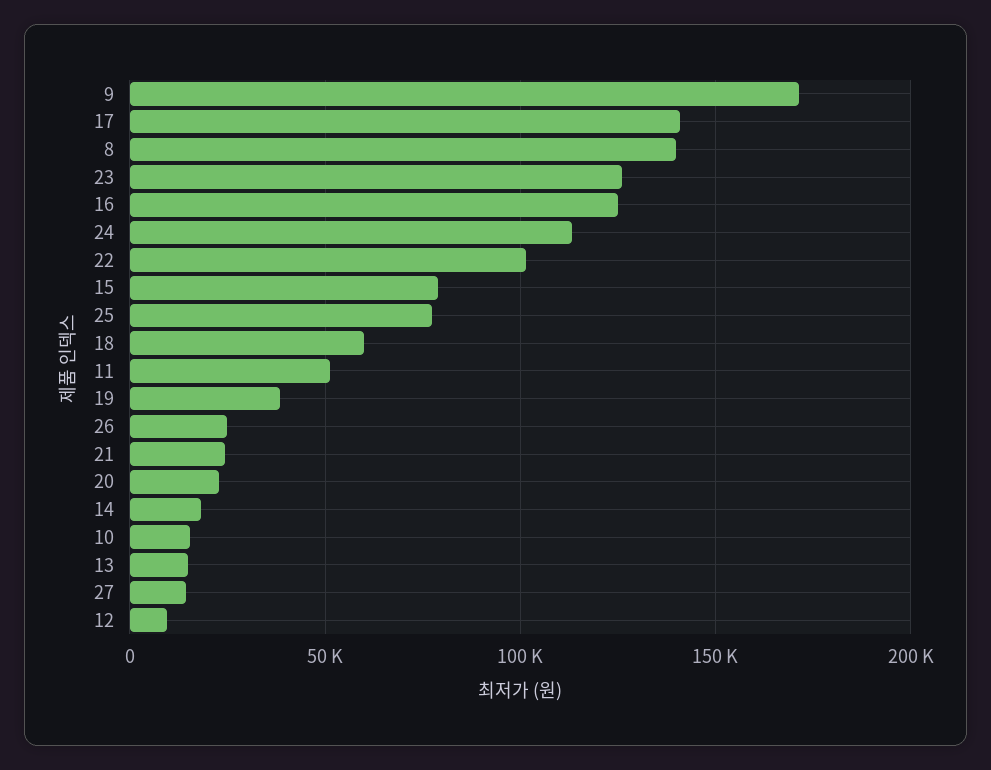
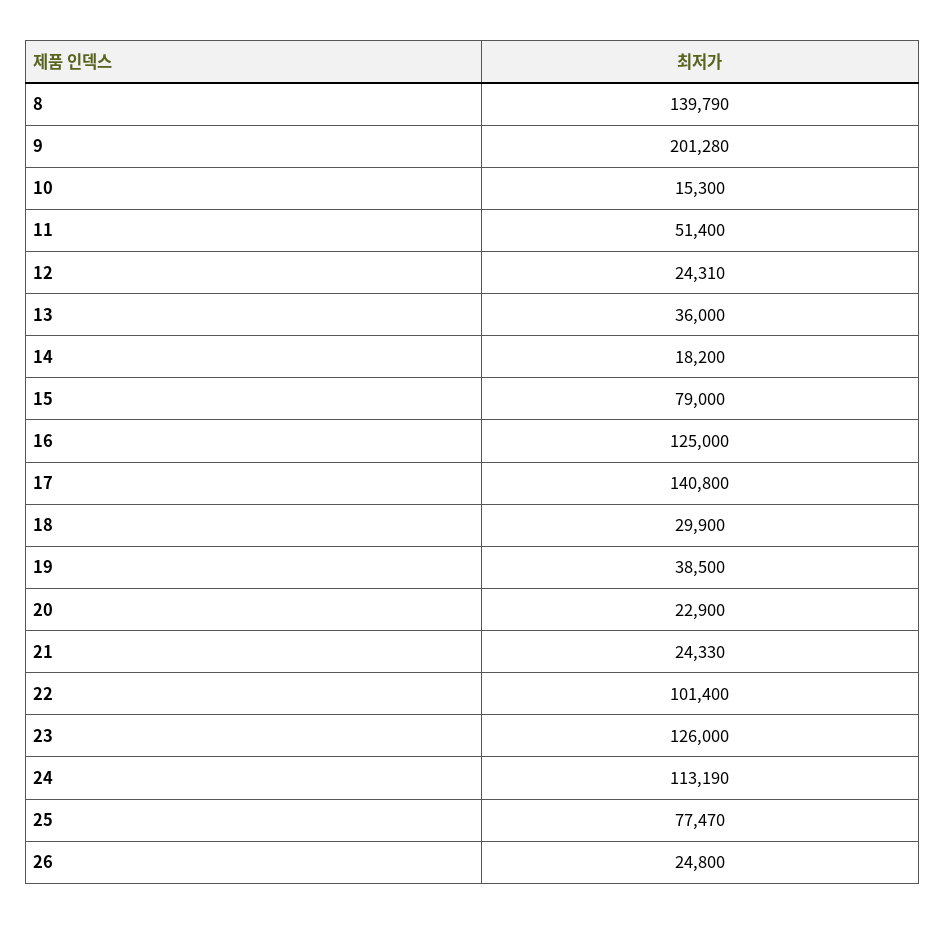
  {
-   "9": 170000,
+   "9": 201280,
    "17": 140800,
    "8": 139790,
    "23": 126000,
    "16": 125000,
    "24": 113190,
    "22": 101400,
    "15": 79000,
    "25": 77470,
-   "18": 60000,
+   "18": 29900,
    "11": 51400,
    "19": 38500,
    "26": 24800,
    "21": 24330,
    "20": 22900,
    "14": 18200,
    "10": 15300,
-   "13": 15000,
+   "13": 36000,
-   "27": 15000,
-   "12": 10000
+   "12": 24310
  }

